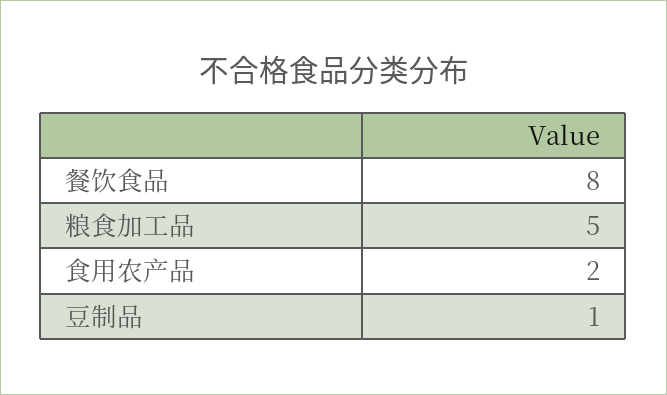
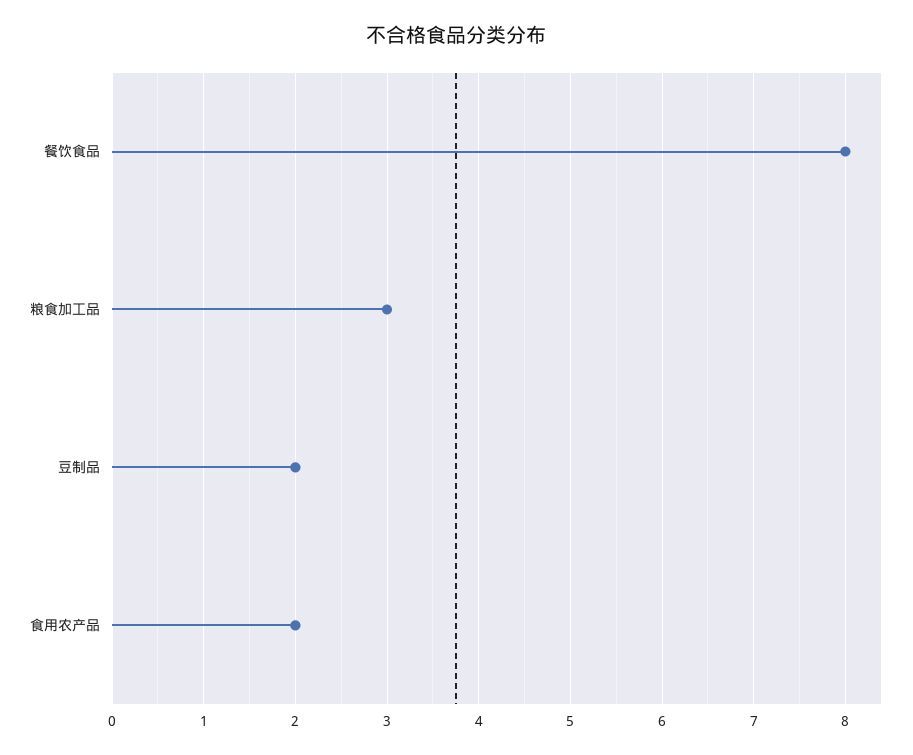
  {
    "餐饮食品": 8,
-   "粮食加工品": 5,
+   "粮食加工品": 3,
    "食用农产品": 2,
-   "豆制品": 1
+   "豆制品": 2
  }

